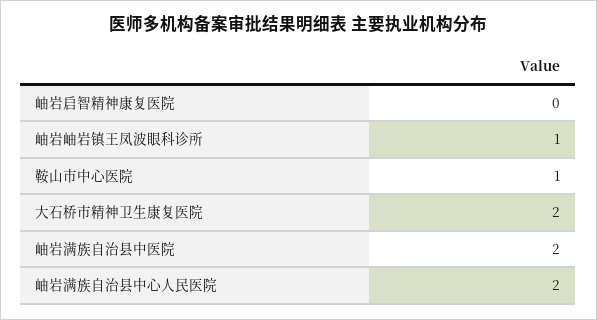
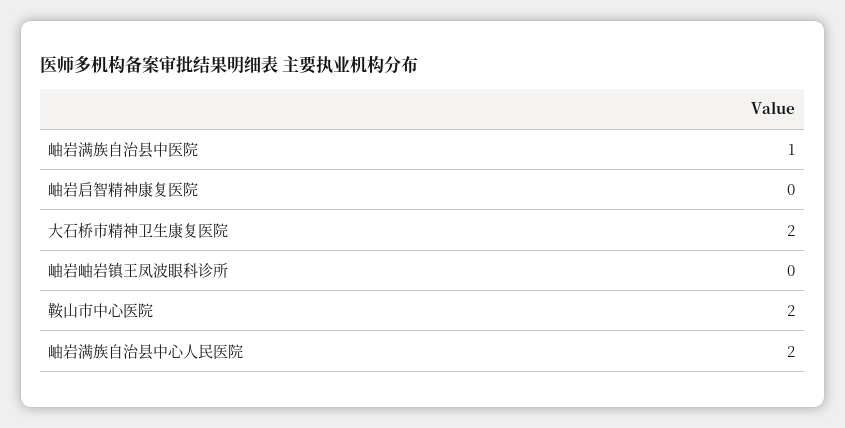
  {
    "岫岩启智精神康复医院": 0,
-   "岫岩岫岩镇王凤波眼科诊所": 1,
+   "岫岩岫岩镇王凤波眼科诊所": 0,
-   "鞍山市中心医院": 1,
+   "鞍山市中心医院": 2,
    "大石桥市精神卫生康复医院": 2,
-   "岫岩满族自治县中医院": 2,
+   "岫岩满族自治县中医院": 1,
    "岫岩满族自治县中心人民医院": 2
  }

